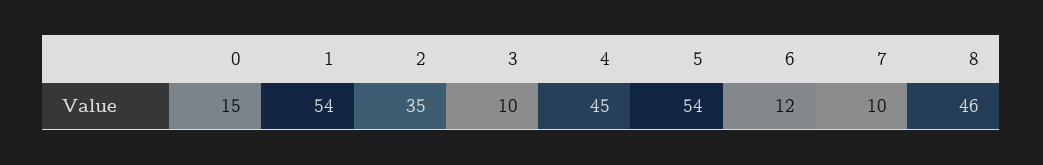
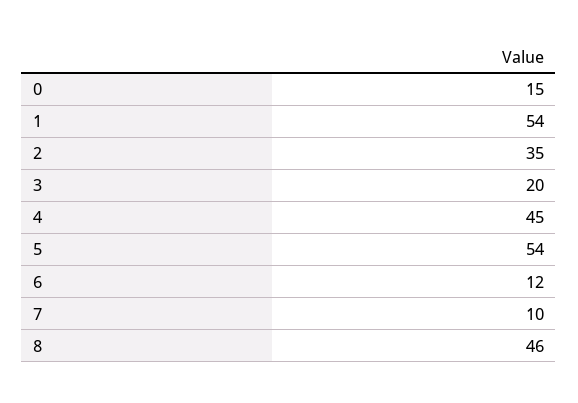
  {
    "0": 15,
    "1": 54,
    "2": 35,
-   "3": 10,
+   "3": 20,
    "4": 45,
    "5": 54,
    "6": 12,
    "7": 10,
    "8": 46
  }

